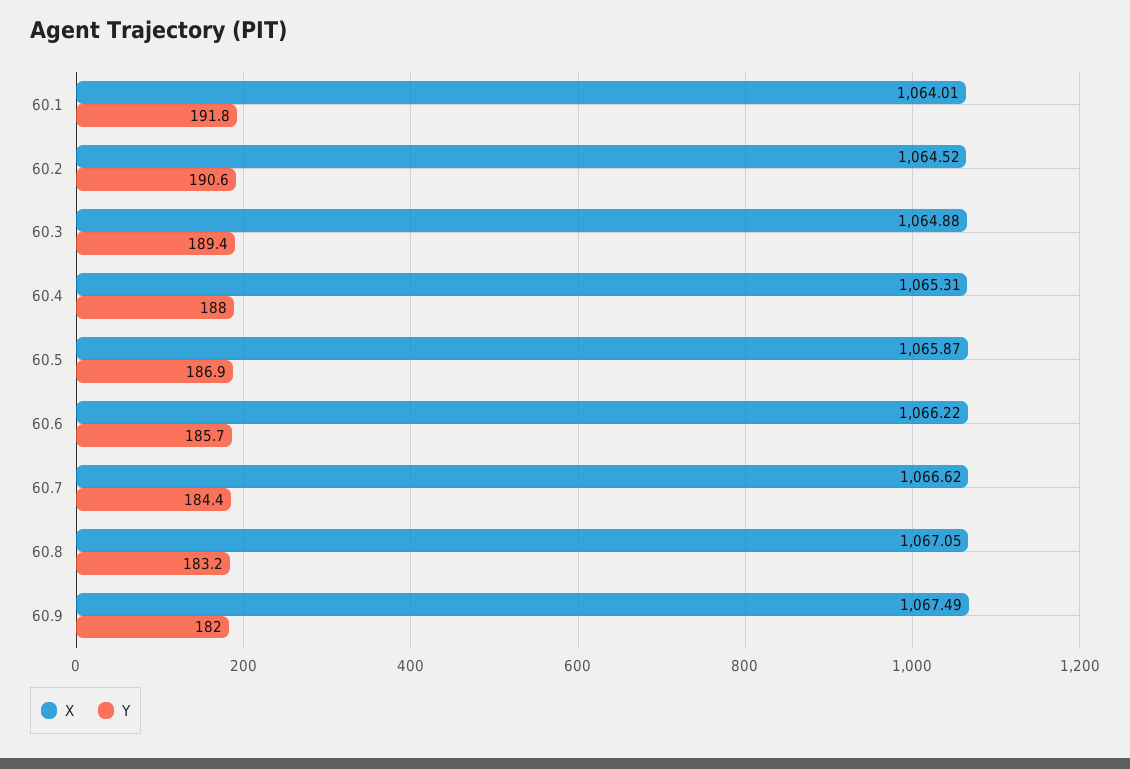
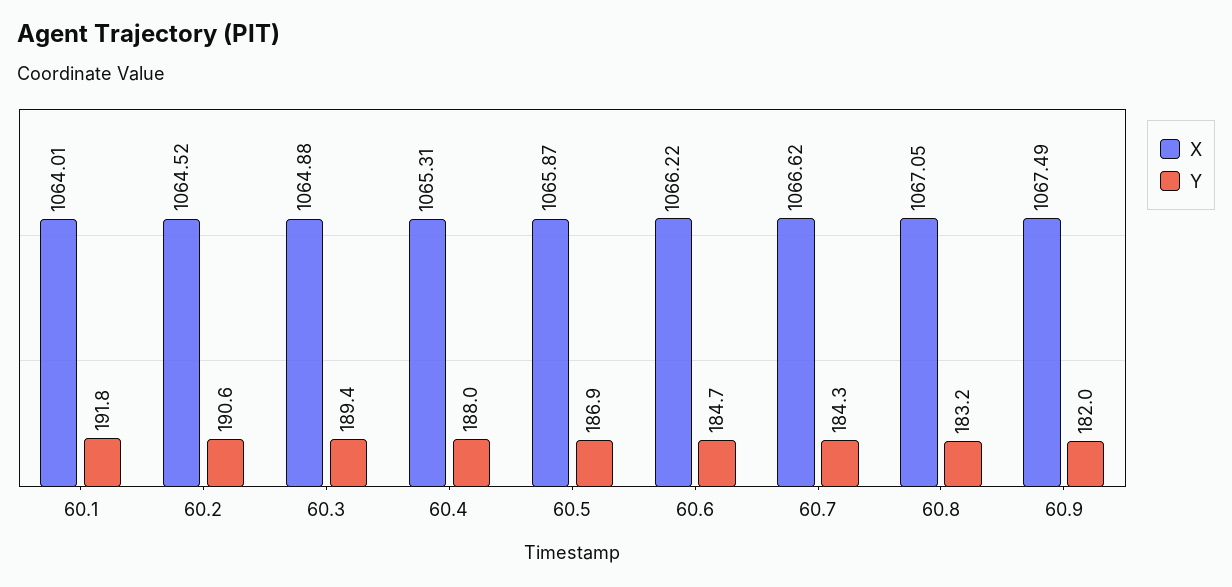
  {
    "X": {
      "60.1": 1064.01,
      "60.2": 1064.52,
      "60.3": 1064.88,
      "60.4": 1065.31,
      "60.5": 1065.87,
      "60.6": 1066.22,
      "60.7": 1066.62,
      "60.8": 1067.05,
      "60.9": 1067.49
    },
    "Y": {
      "60.1": 191.8,
      "60.2": 190.6,
      "60.3": 189.4,
      "60.4": 188,
      "60.5": 186.9,
-     "60.6": 185.7,
+     "60.6": 184.7,
-     "60.7": 184.4,
+     "60.7": 184.3,
      "60.8": 183.2,
      "60.9": 182
    }
  }

